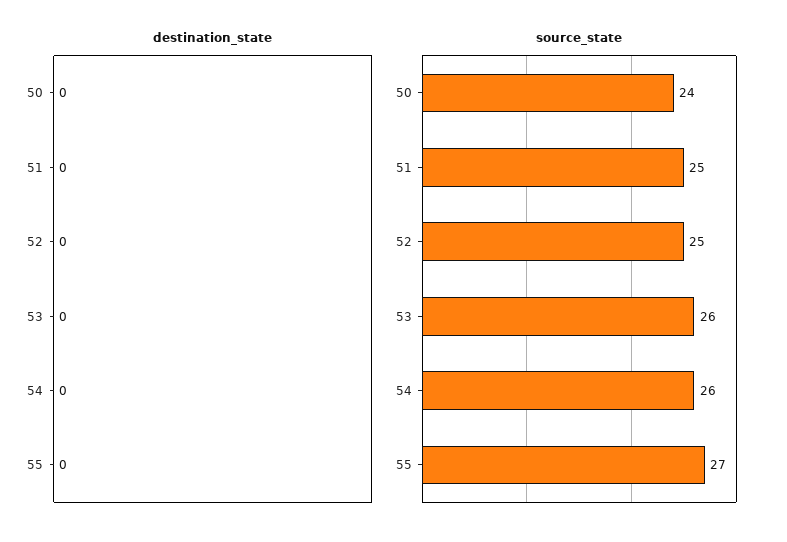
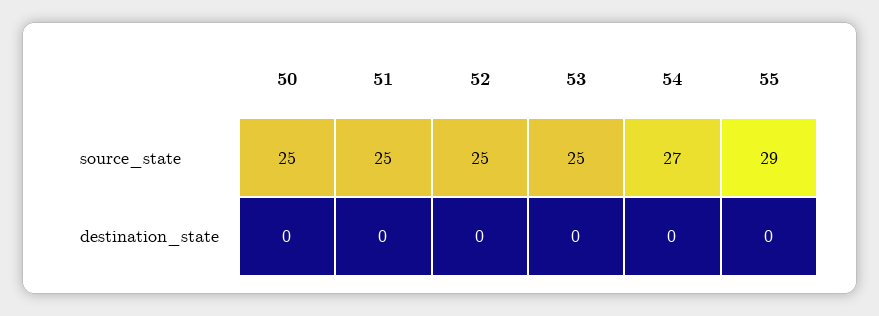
  {
    "destination_state": {
      "50": 0,
      "51": 0,
      "52": 0,
      "53": 0,
      "54": 0,
      "55": 0
    },
    "source_state": {
-     "50": 24,
+     "50": 25,
      "51": 25,
      "52": 25,
-     "53": 26,
+     "53": 25,
-     "54": 26,
+     "54": 27,
-     "55": 27
+     "55": 29
    }
  }

